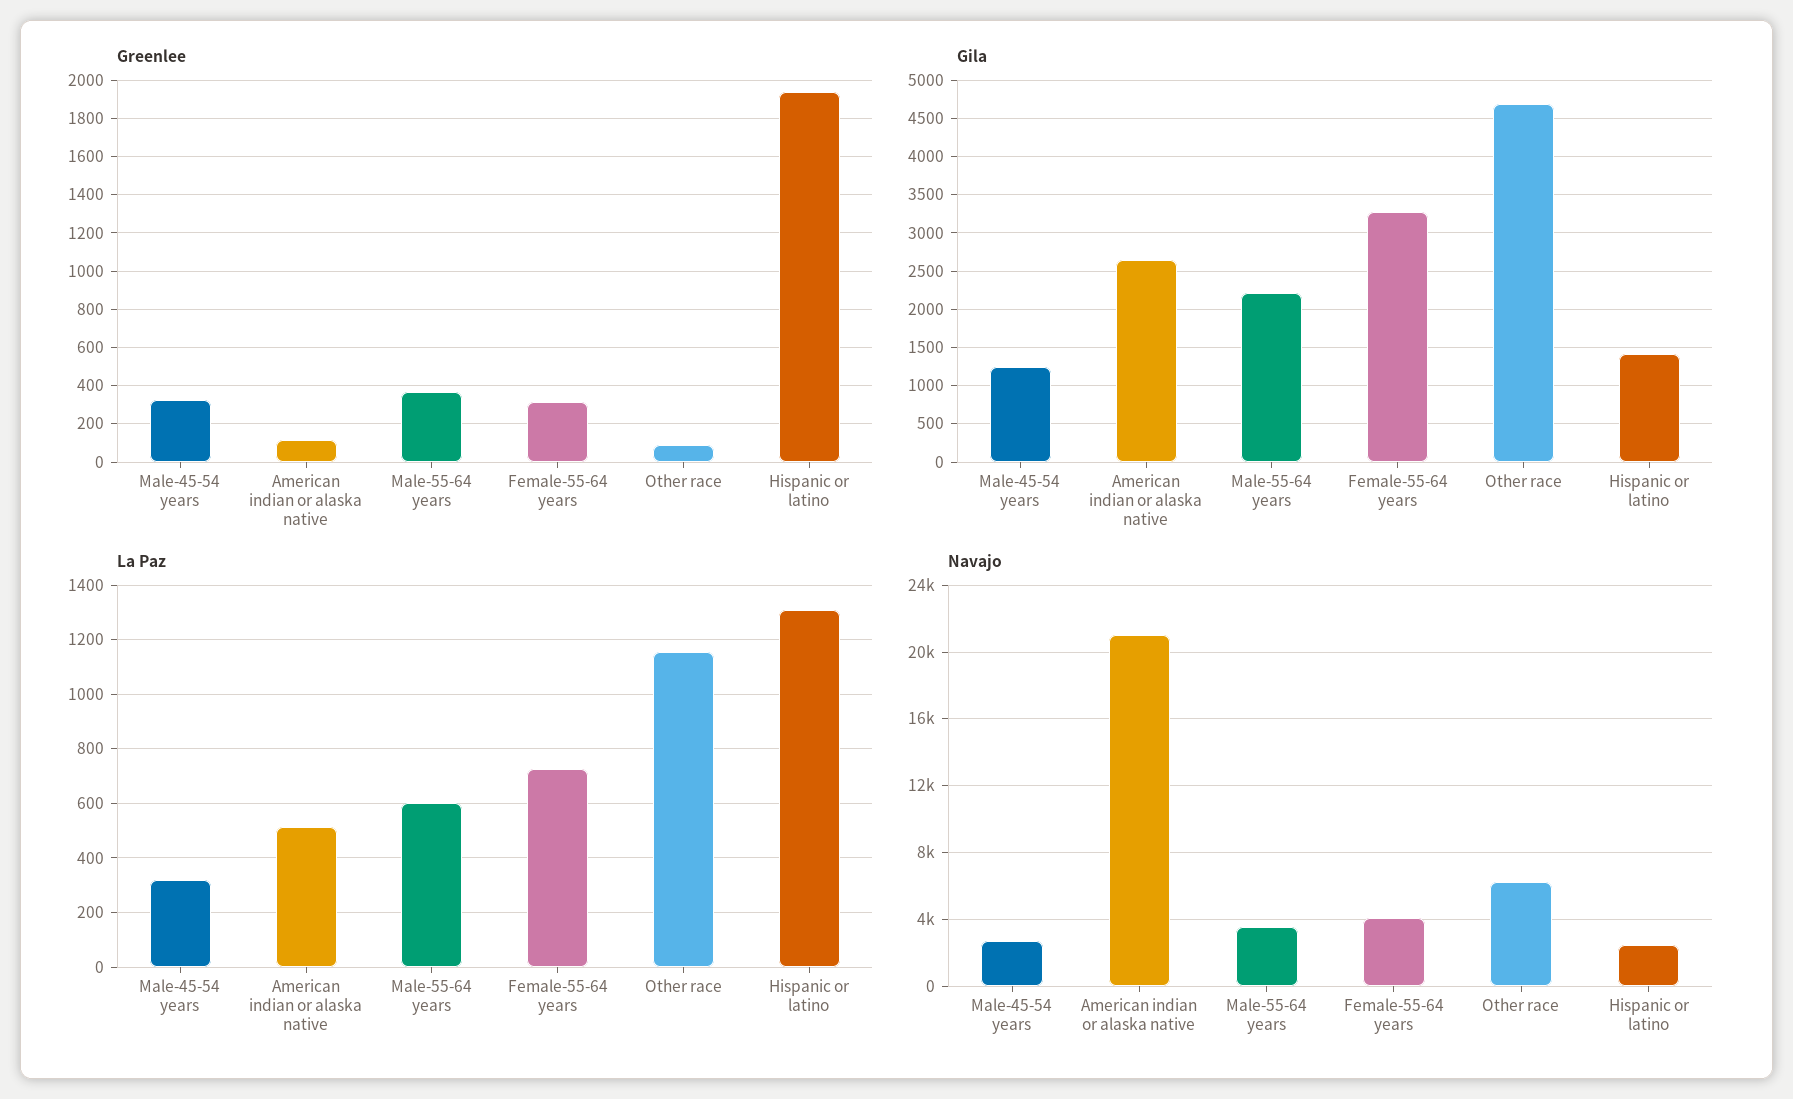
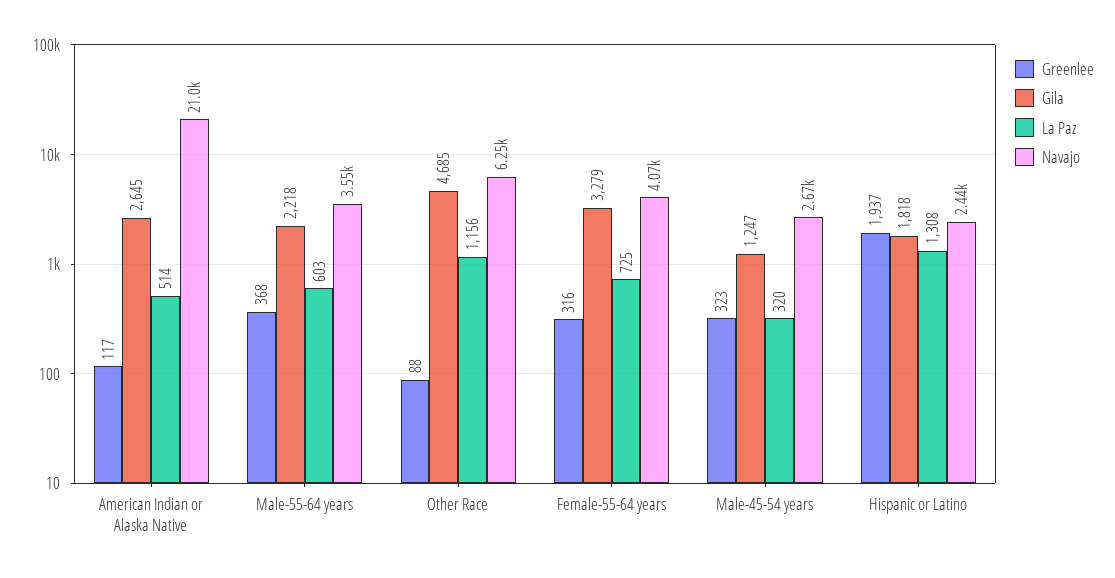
  {
    "Greenlee": {
      "Male-45-54 years": 323,
      "American indian or alaska native": 117,
      "Male-55-64 years": 368,
      "Female-55-64 years": 316,
      "Other race": 88,
      "Hispanic or latino": 1937
    },
    "Gila": {
      "Male-45-54 years": 1247,
      "American indian or alaska native": 2645,
      "Male-55-64 years": 2218,
      "Female-55-64 years": 3279,
      "Other race": 4685,
-     "Hispanic or latino": 1400
+     "Hispanic or latino": 1818
    },
    "La Paz": {
      "Male-45-54 years": 320,
      "American indian or alaska native": 514,
      "Male-55-64 years": 603,
      "Female-55-64 years": 725,
      "Other race": 1156,
      "Hispanic or latino": 1308
    },
    "Navajo": {
      "Male-45-54 years": 2670,
      "American indian or alaska native": 21000,
      "Male-55-64 years": 3550,
      "Female-55-64 years": 4070,
      "Other race": 6250,
      "Hispanic or latino": 2440
    }
  }

